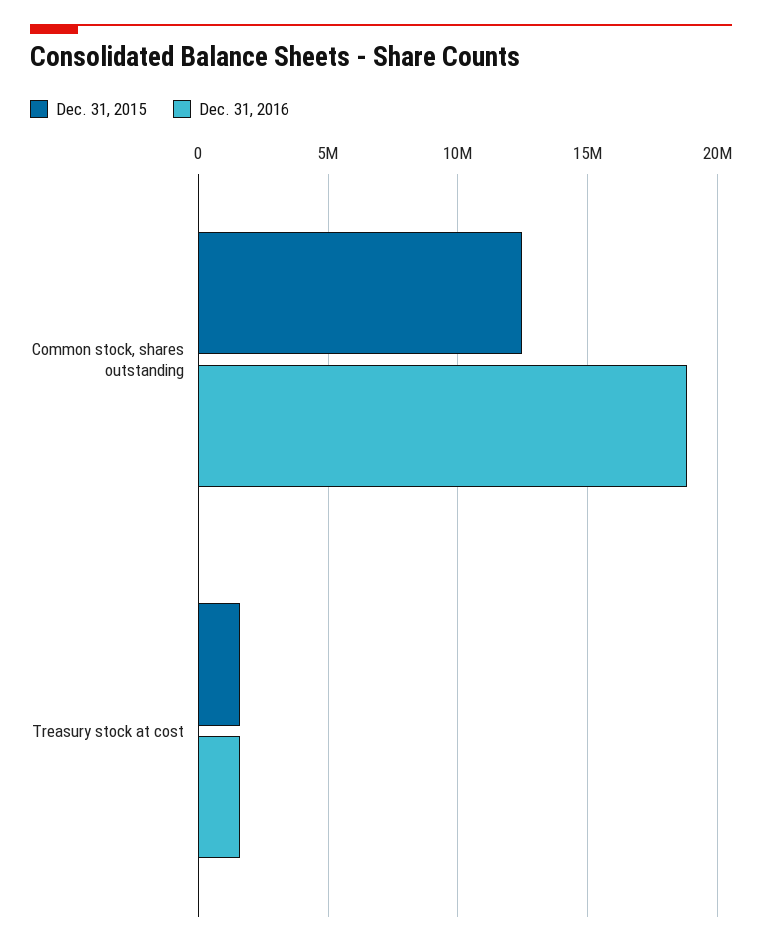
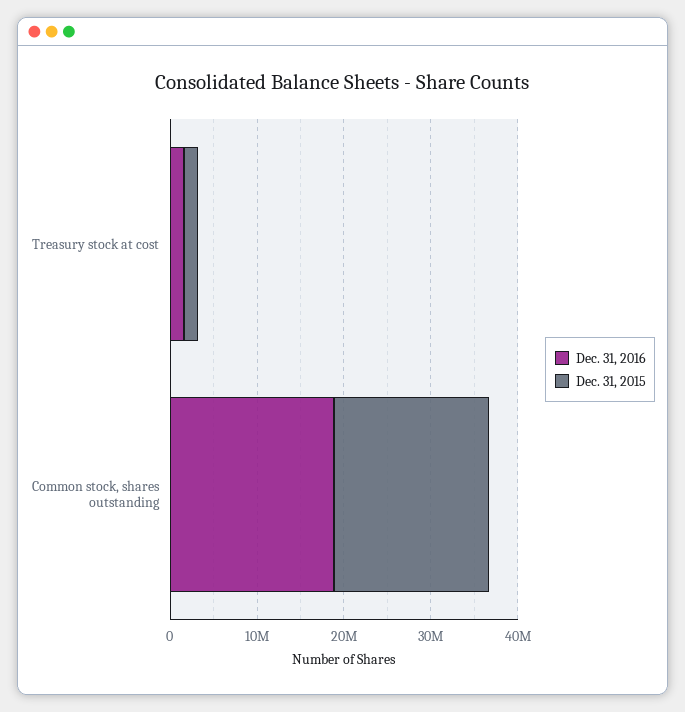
  {
    "Dec. 31, 2015": {
-     "Common stock, shares outstanding": 12500000,
+     "Common stock, shares outstanding": 18000000,
      "Treasury stock at cost": 1500000
    },
    "Dec. 31, 2016": {
      "Common stock, shares outstanding": 19000000,
      "Treasury stock at cost": 1500000
    }
  }

